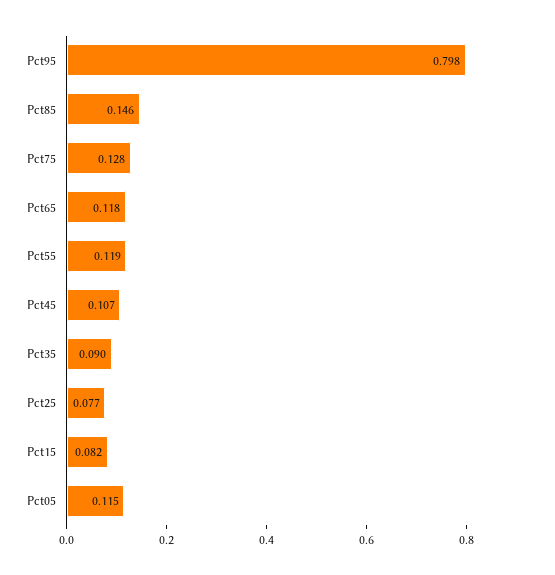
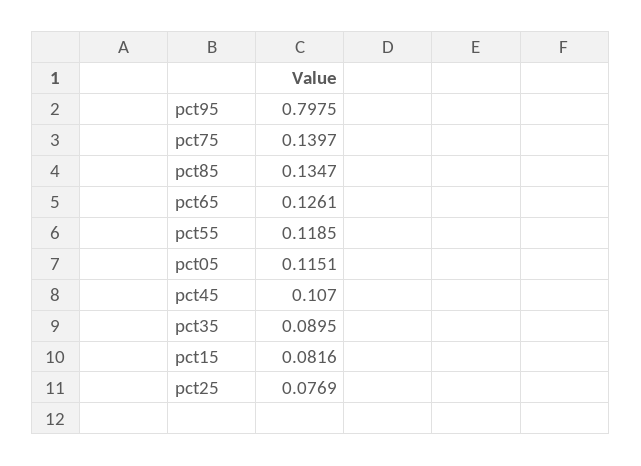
  {
    "Pct95": 0.7975,
-   "Pct85": 0.146,
+   "Pct85": 0.1347,
-   "Pct75": 0.128,
+   "Pct75": 0.1397,
-   "Pct65": 0.118,
+   "Pct65": 0.1261,
    "Pct55": 0.1185,
    "Pct45": 0.107,
    "Pct35": 0.0895,
    "Pct25": 0.0769,
    "Pct15": 0.0816,
    "Pct05": 0.1151
  }

